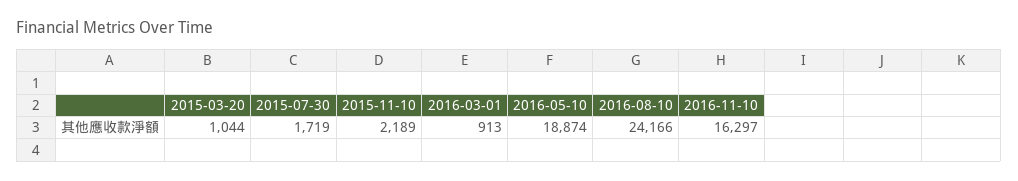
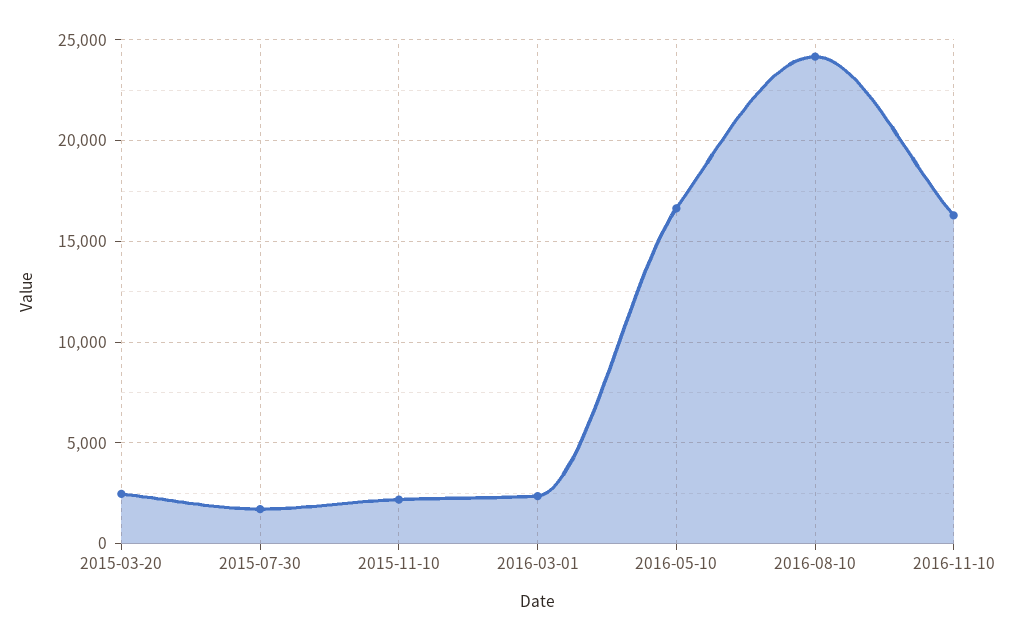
  {
-   "2015-03-20": 1044,
+   "2015-03-20": 2500,
    "2015-07-30": 1719,
    "2015-11-10": 2189,
-   "2016-03-01": 913,
+   "2016-03-01": 2500,
-   "2016-05-10": 18874,
+   "2016-05-10": 16500,
    "2016-08-10": 24166,
    "2016-11-10": 16297
  }

